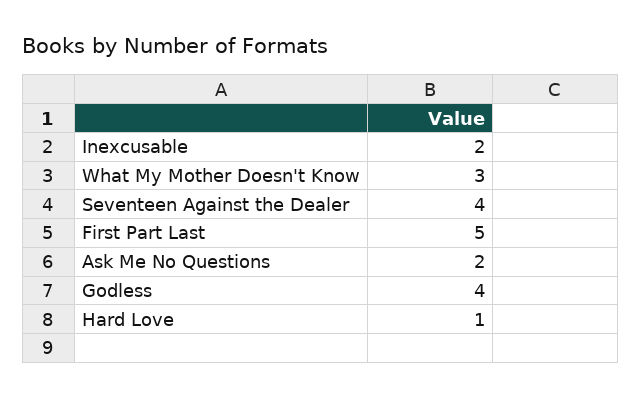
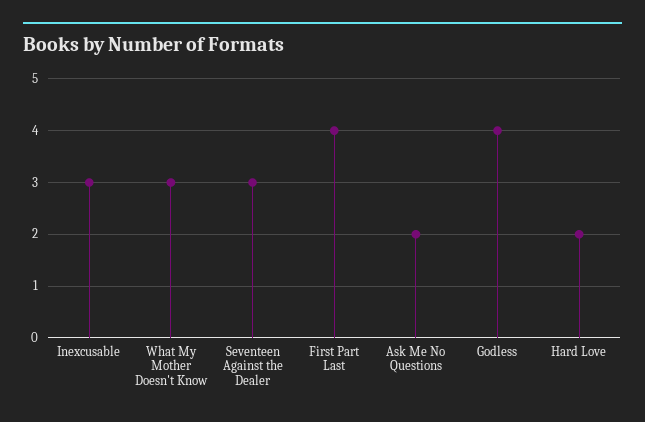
  {
-   "Inexcusable": 2,
+   "Inexcusable": 3,
    "What My Mother Doesn't Know": 3,
-   "Seventeen Against the Dealer": 4,
+   "Seventeen Against the Dealer": 3,
-   "First Part Last": 5,
+   "First Part Last": 4,
    "Ask Me No Questions": 2,
    "Godless": 4,
-   "Hard Love": 1
+   "Hard Love": 2
  }

